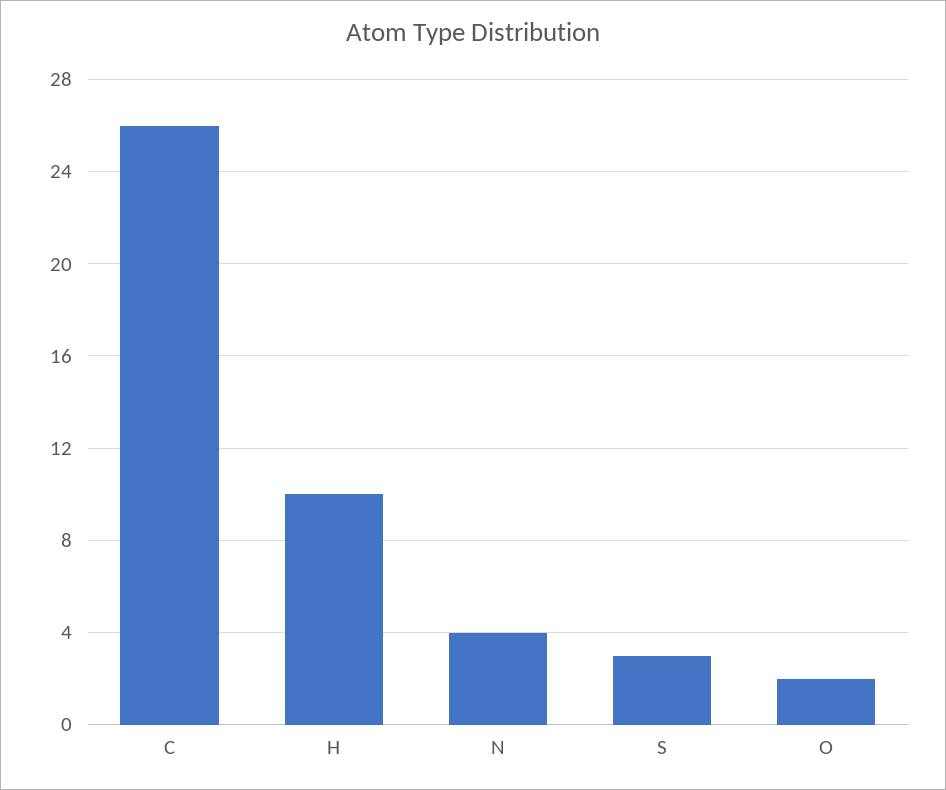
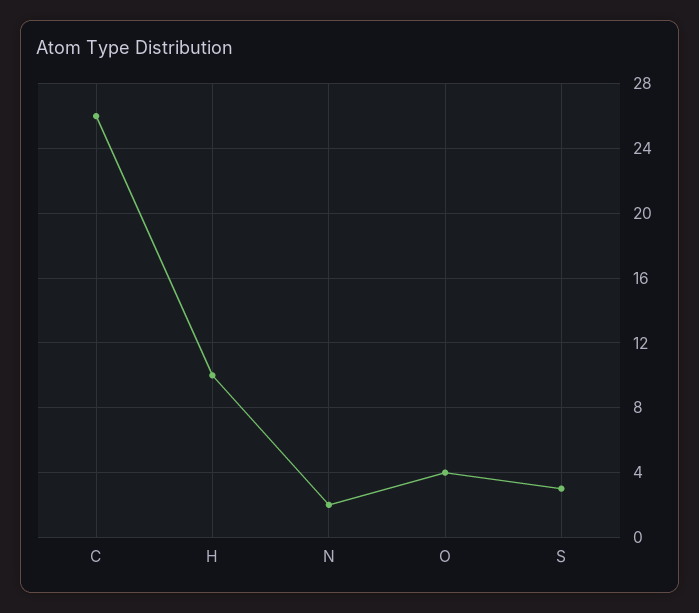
  {
    "C": 26,
    "H": 10,
-   "N": 4,
+   "N": 2,
    "S": 3,
-   "O": 2
+   "O": 4
  }

